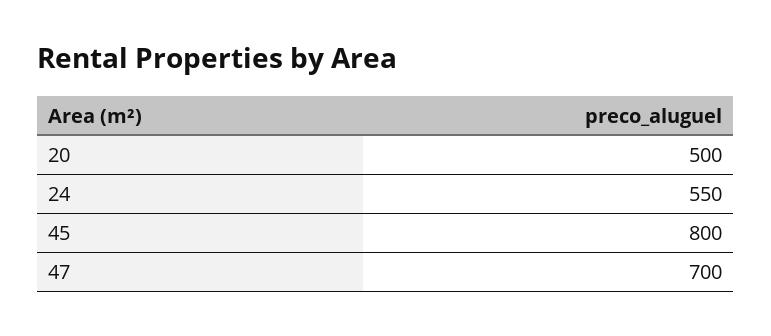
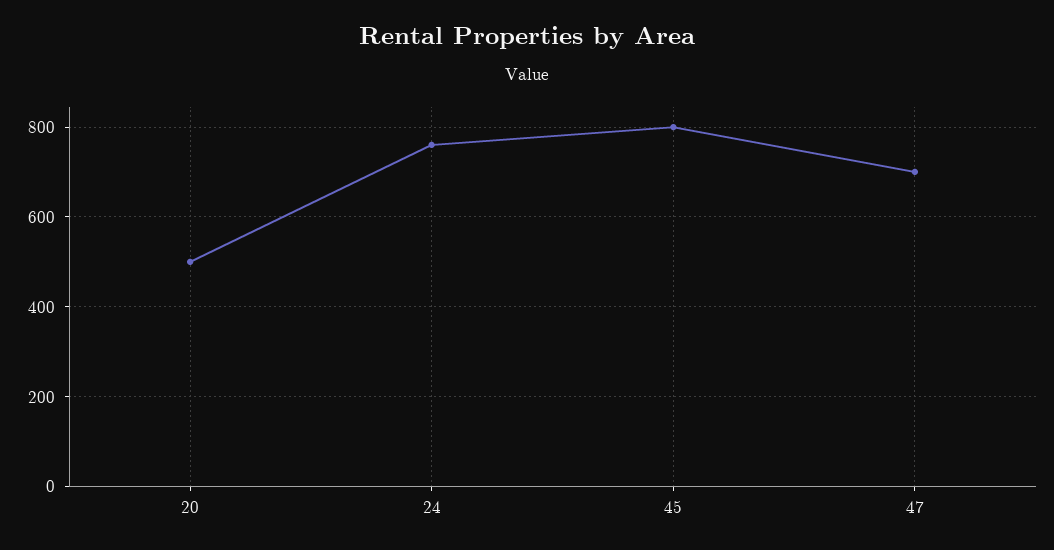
  {
    "20": 500,
-   "24": 550,
+   "24": 760,
    "45": 800,
    "47": 700
  }

